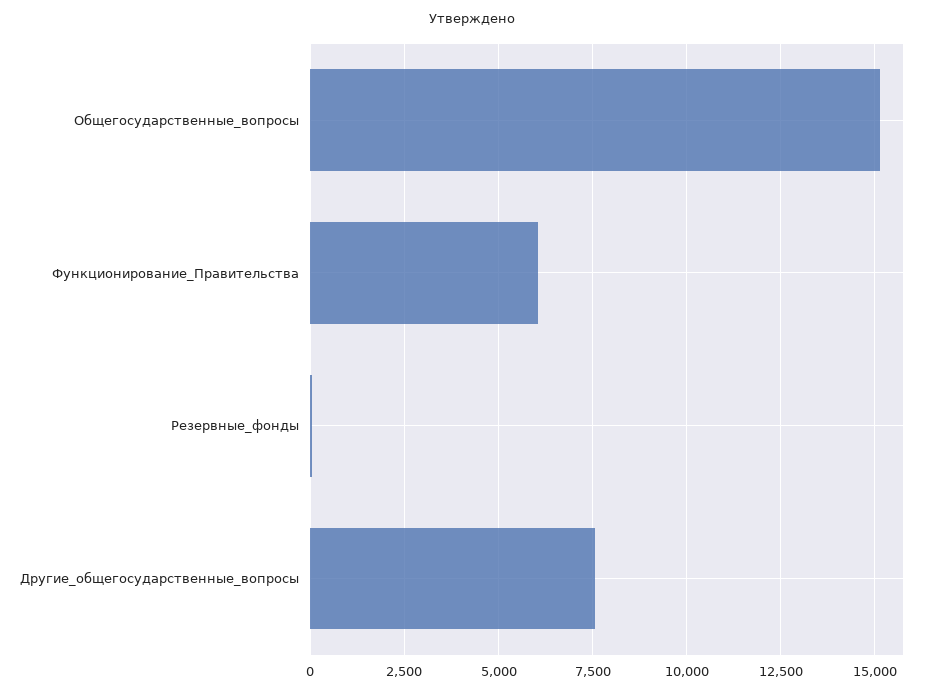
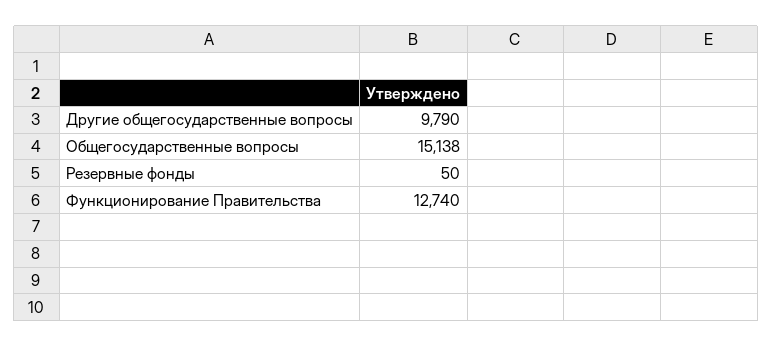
  {
    "Общегосударственные_вопросы": 15138,
-   "Функционирование_Правительства": 6000,
+   "Функционирование_Правительства": 12740,
    "Резервные_фонды": 50,
-   "Другие_общегосударственные_вопросы": 7500
+   "Другие_общегосударственные_вопросы": 9790
  }

